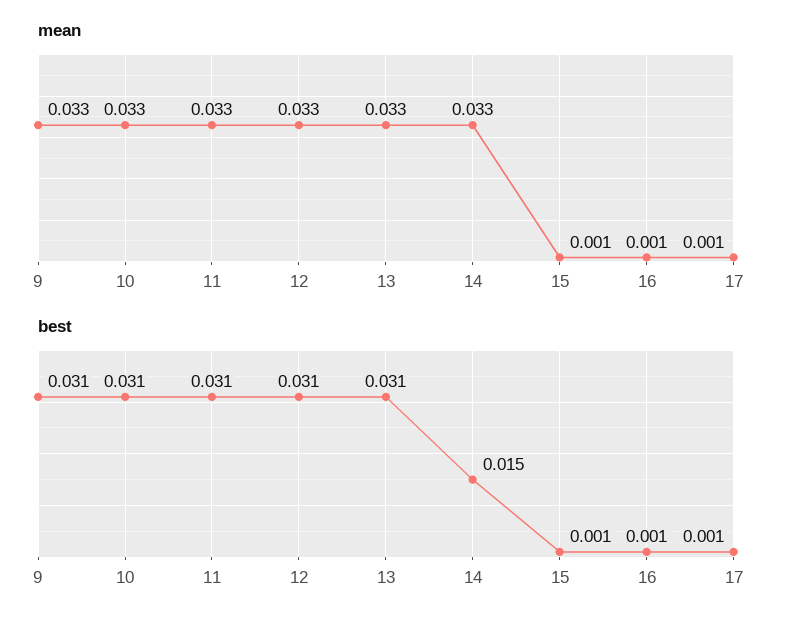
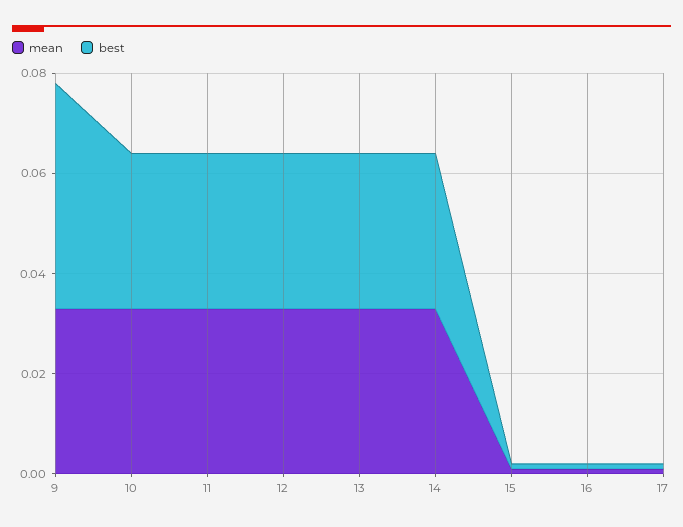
  {
    "mean": {
      "9": 0.033,
      "10": 0.033,
      "11": 0.033,
      "12": 0.033,
      "13": 0.033,
      "14": 0.033,
      "15": 0.001,
      "16": 0.001,
      "17": 0.001
    },
    "best": {
-     "9": 0.031,
+     "9": 0.045,
      "10": 0.031,
      "11": 0.031,
      "12": 0.031,
      "13": 0.031,
-     "14": 0.015,
+     "14": 0.03,
      "15": 0.001,
      "16": 0.001,
      "17": 0.001
    }
  }

